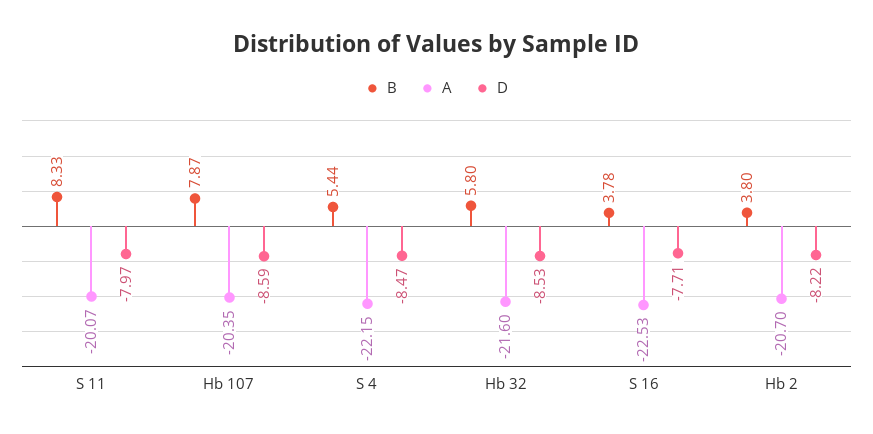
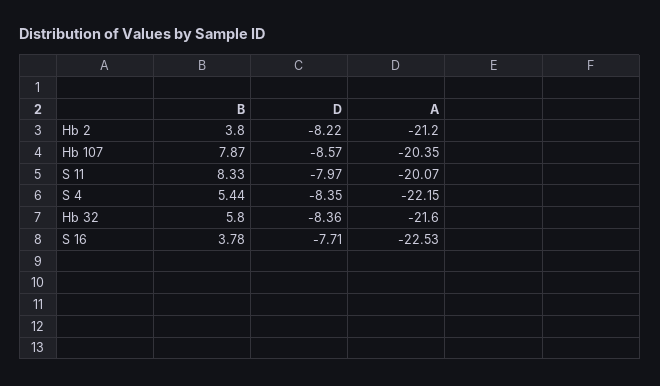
  {
    "B": {
      "S 11": 8.33,
      "Hb 107": 7.87,
      "S 4": 5.44,
      "Hb 32": 5.8,
      "S 16": 3.78,
      "Hb 2": 3.8
    },
    "A": {
      "S 11": -20.07,
      "Hb 107": -20.35,
      "S 4": -22.15,
      "Hb 32": -21.6,
      "S 16": -22.53,
-     "Hb 2": -20.7
+     "Hb 2": -21.2
    },
    "D": {
      "S 11": -7.97,
-     "Hb 107": -8.59,
+     "Hb 107": -8.57,
-     "S 4": -8.47,
+     "S 4": -8.35,
-     "Hb 32": -8.53,
+     "Hb 32": -8.36,
      "S 16": -7.71,
      "Hb 2": -8.22
    }
  }

